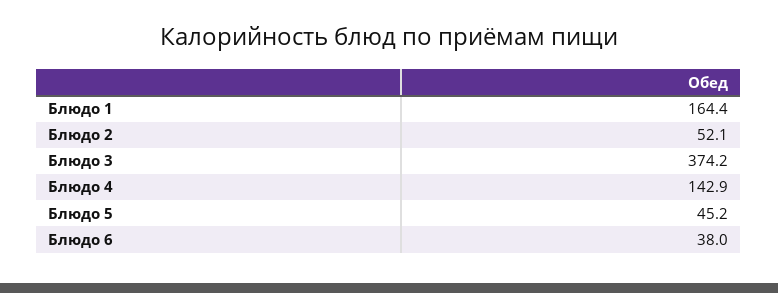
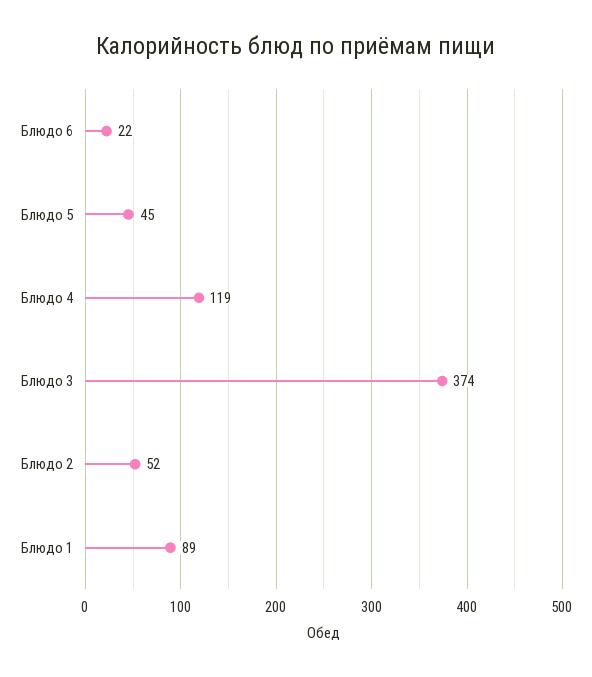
  {
-   "Блюдо 1": 164.4,
+   "Блюдо 1": 89,
    "Блюдо 2": 52.1,
    "Блюдо 3": 374.2,
-   "Блюдо 4": 142.9,
+   "Блюдо 4": 119,
    "Блюдо 5": 45.2,
-   "Блюдо 6": 38
+   "Блюдо 6": 22
  }

